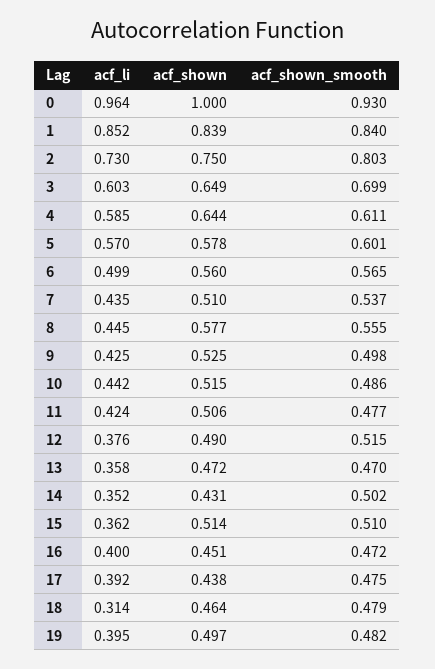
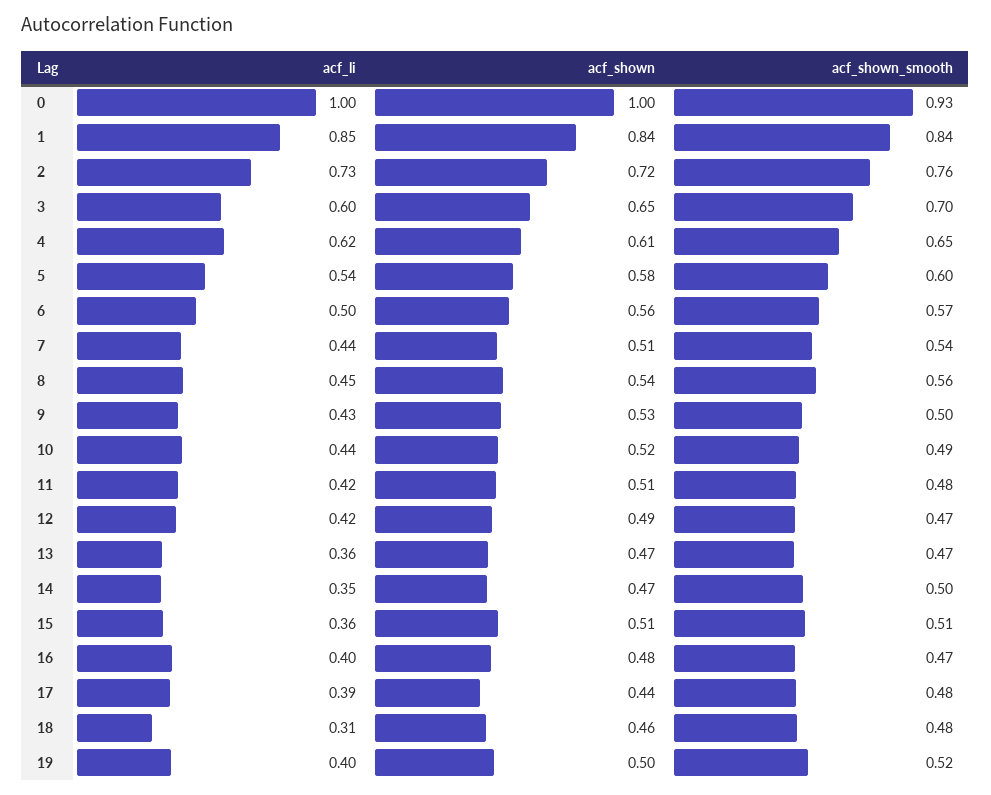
  {
    "acf_li": {
-     "0": 0.964,
+     "0": 1,
      "1": 0.852,
      "2": 0.73,
      "3": 0.603,
-     "4": 0.585,
+     "4": 0.62,
-     "5": 0.57,
+     "5": 0.54,
      "6": 0.499,
      "7": 0.435,
      "8": 0.445,
      "9": 0.425,
      "10": 0.442,
      "11": 0.424,
-     "12": 0.376,
+     "12": 0.42,
      "13": 0.358,
      "14": 0.352,
      "15": 0.362,
      "16": 0.4,
      "17": 0.392,
      "18": 0.314,
      "19": 0.395
    },
    "acf_shown": {
      "0": 1,
      "1": 0.839,
-     "2": 0.75,
+     "2": 0.72,
      "3": 0.649,
-     "4": 0.644,
+     "4": 0.61,
      "5": 0.578,
      "6": 0.56,
      "7": 0.51,
-     "8": 0.577,
+     "8": 0.54,
      "9": 0.525,
      "10": 0.515,
      "11": 0.506,
      "12": 0.49,
      "13": 0.472,
-     "14": 0.431,
+     "14": 0.47,
      "15": 0.514,
-     "16": 0.451,
+     "16": 0.48,
      "17": 0.438,
      "18": 0.464,
      "19": 0.497
    },
    "acf_shown_smooth": {
      "0": 0.93,
      "1": 0.84,
-     "2": 0.803,
+     "2": 0.76,
      "3": 0.699,
-     "4": 0.611,
+     "4": 0.65,
      "5": 0.601,
      "6": 0.565,
      "7": 0.537,
      "8": 0.555,
      "9": 0.498,
      "10": 0.486,
      "11": 0.477,
-     "12": 0.515,
+     "12": 0.47,
      "13": 0.47,
      "14": 0.502,
      "15": 0.51,
      "16": 0.472,
      "17": 0.475,
      "18": 0.479,
-     "19": 0.482
+     "19": 0.52
    }
  }

